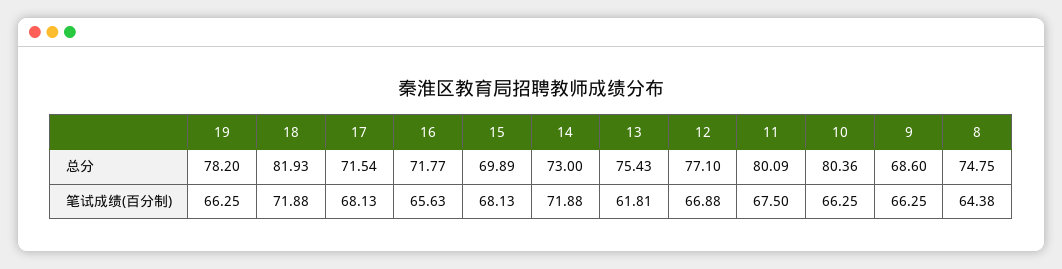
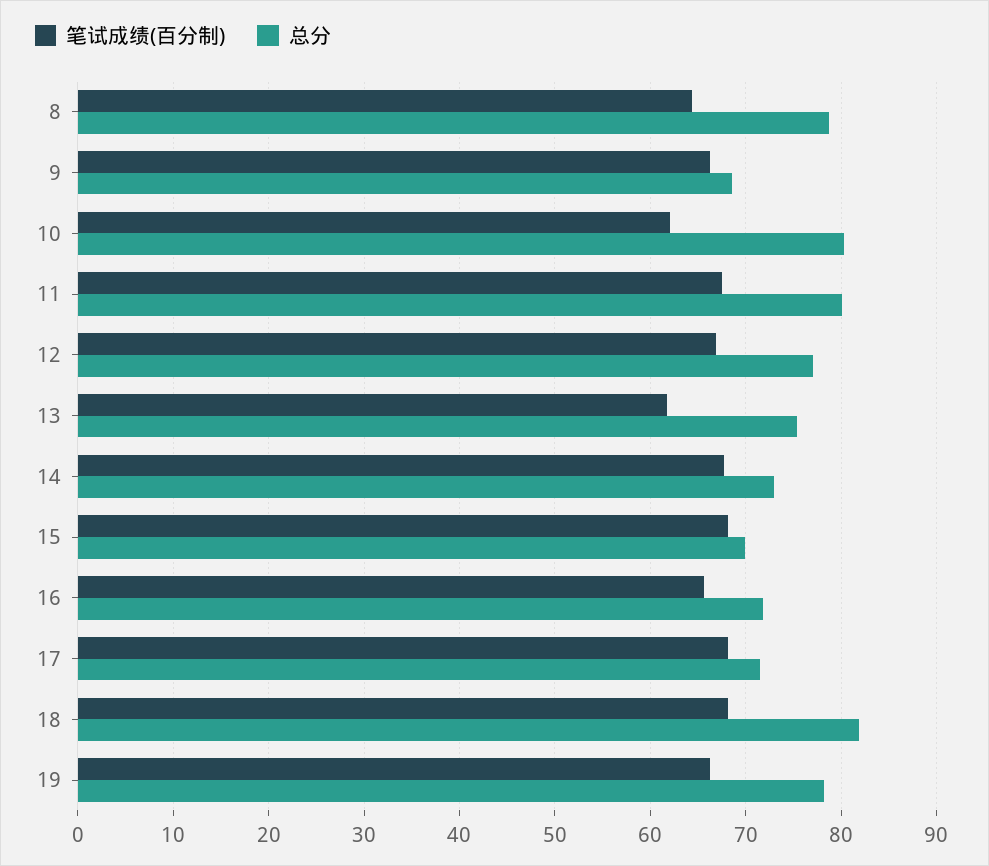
  {
    "总分": {
      "19": 78.2,
      "18": 81.93,
      "17": 71.54,
      "16": 71.77,
      "15": 69.89,
      "14": 73,
      "13": 75.43,
      "12": 77.1,
      "11": 80.09,
      "10": 80.36,
      "9": 68.6,
-     "8": 74.75
+     "8": 79
    },
    "笔试成绩(百分制)": {
      "19": 66.25,
-     "18": 71.88,
+     "18": 68,
      "17": 68.13,
      "16": 65.63,
      "15": 68.13,
-     "14": 71.88,
+     "14": 68,
      "13": 61.81,
      "12": 66.88,
      "11": 67.5,
-     "10": 66.25,
+     "10": 62,
      "9": 66.25,
      "8": 64.38
    }
  }

